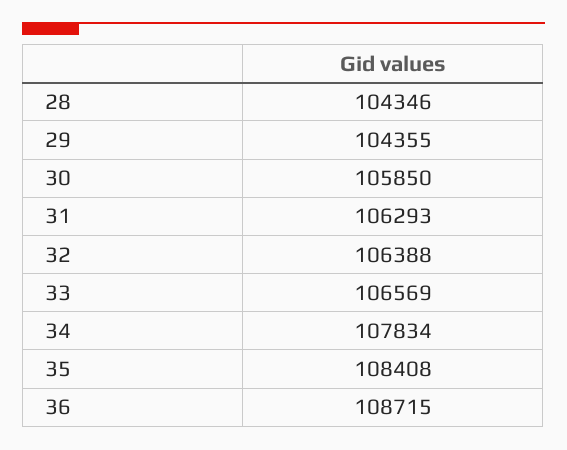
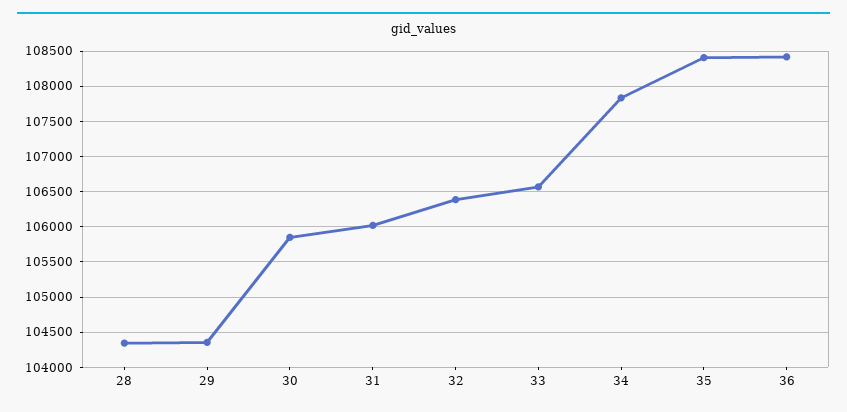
  {
    "28": 104346,
    "29": 104355,
    "30": 105850,
-   "31": 106293,
+   "31": 106000,
    "32": 106388,
    "33": 106569,
    "34": 107834,
    "35": 108408,
-   "36": 108715
+   "36": 108400
  }

